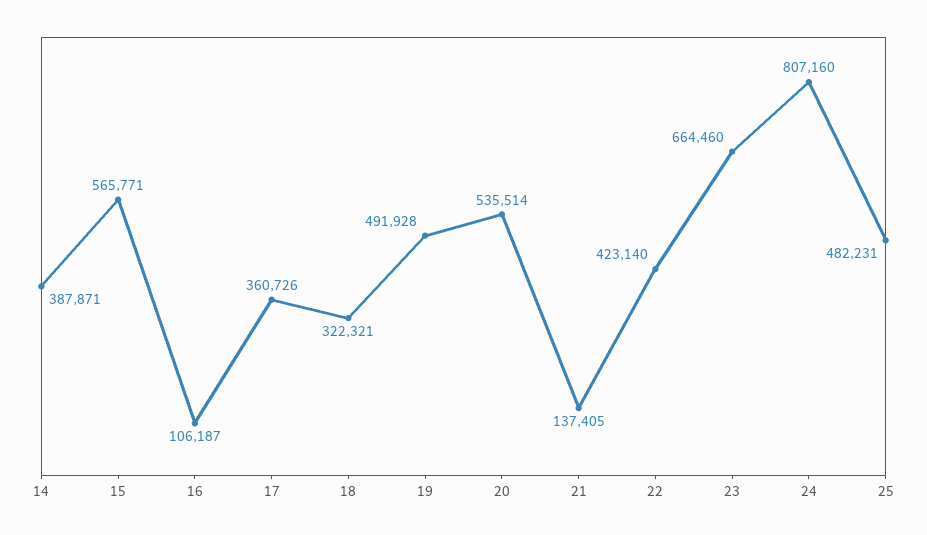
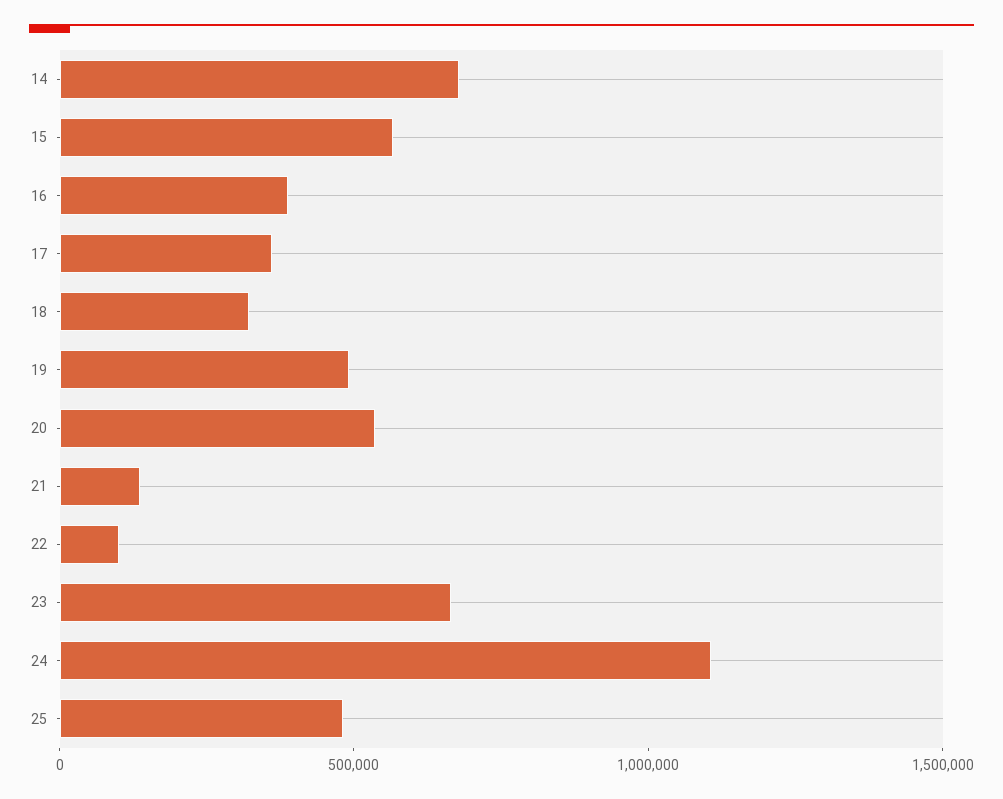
  {
-   "14": 387871,
+   "14": 700000,
    "15": 565771,
-   "16": 106187,
+   "16": 400000,
    "17": 360726,
    "18": 322321,
    "19": 491928,
    "20": 535514,
    "21": 137405,
-   "22": 423140,
+   "22": 100000,
    "23": 664460,
-   "24": 807160,
+   "24": 1100000,
    "25": 482231
  }

